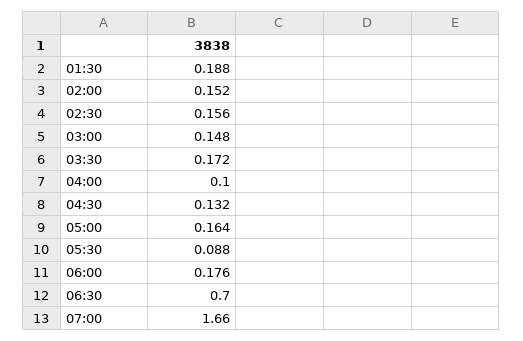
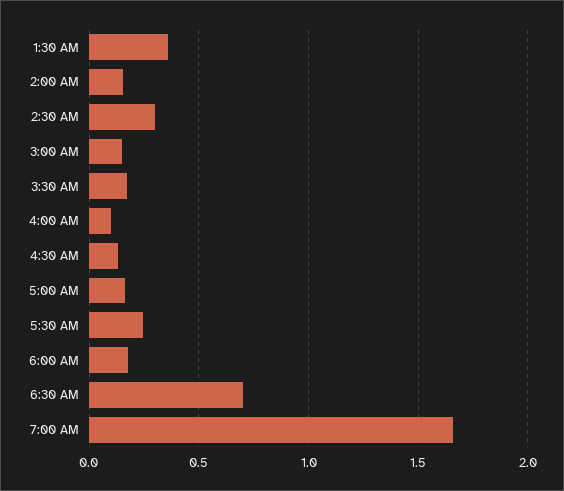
  {
-   "01:30": 0.188,
+   "01:30": 0.35,
    "02:00": 0.152,
-   "02:30": 0.156,
+   "02:30": 0.3,
    "03:00": 0.148,
    "03:30": 0.172,
    "04:00": 0.1,
    "04:30": 0.132,
    "05:00": 0.164,
-   "05:30": 0.088,
+   "05:30": 0.25,
    "06:00": 0.176,
    "06:30": 0.7,
    "07:00": 1.66
  }

